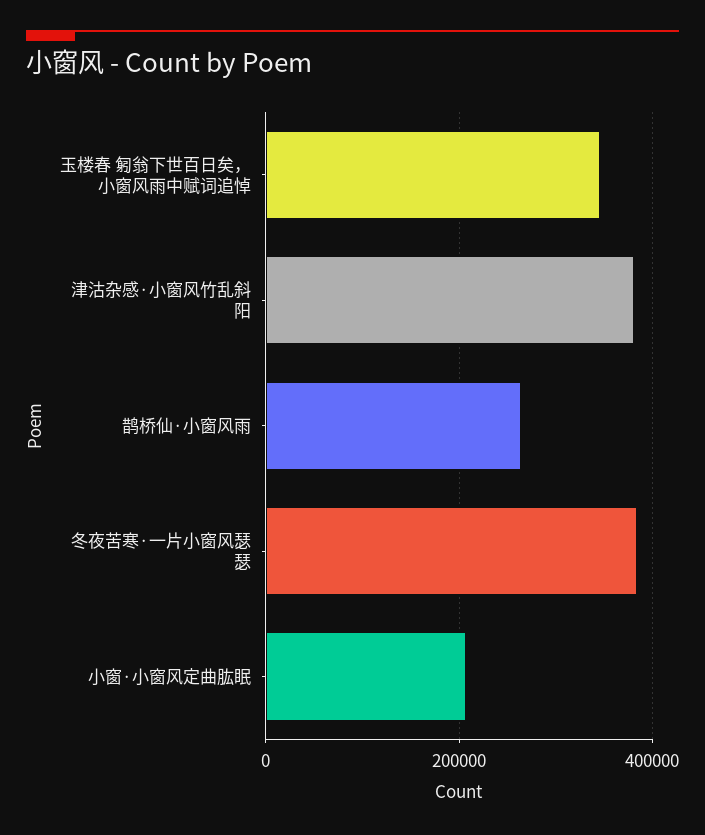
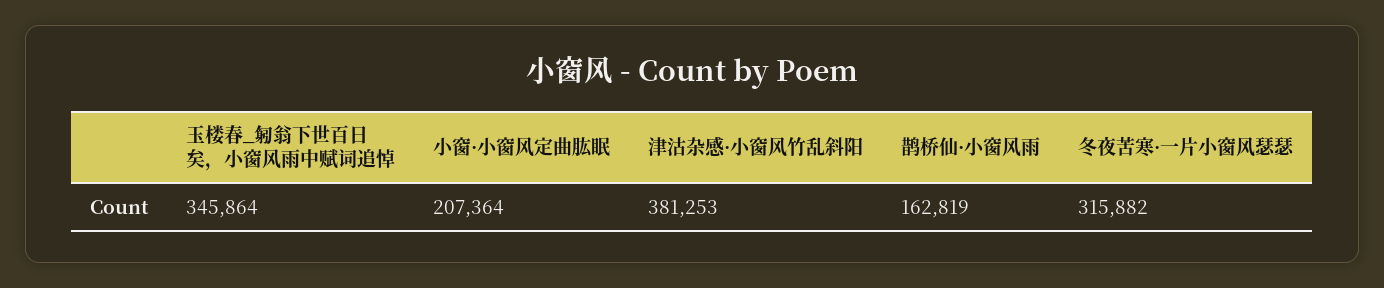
  {
    "玉楼春 匑翁下世百日矣，小窗风雨中赋词追悼": 345864,
    "津沽杂感·小窗风竹乱斜阳": 381253,
-   "鹊桥仙·小窗风雨": 260000,
+   "鹊桥仙·小窗风雨": 162819,
-   "冬夜苦寒·一片小窗风瑟瑟": 380000,
+   "冬夜苦寒·一片小窗风瑟瑟": 315882,
    "小窗·小窗风定曲肱眠": 207364
  }

